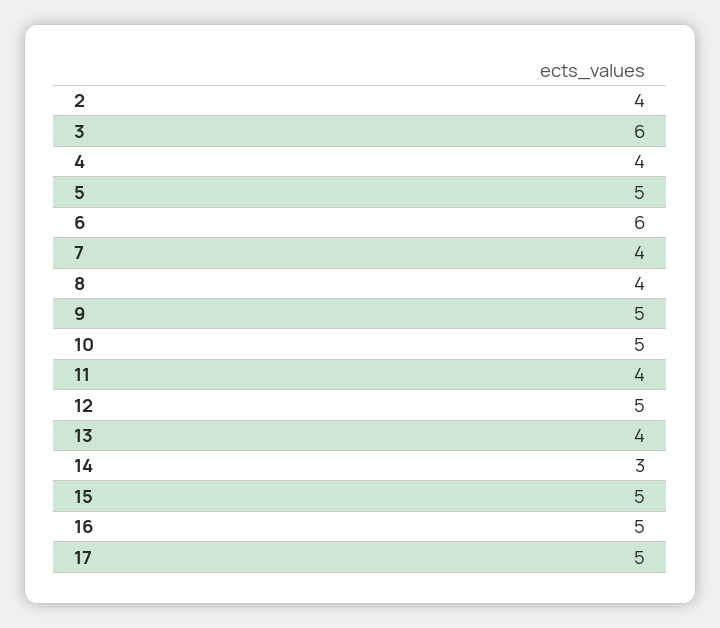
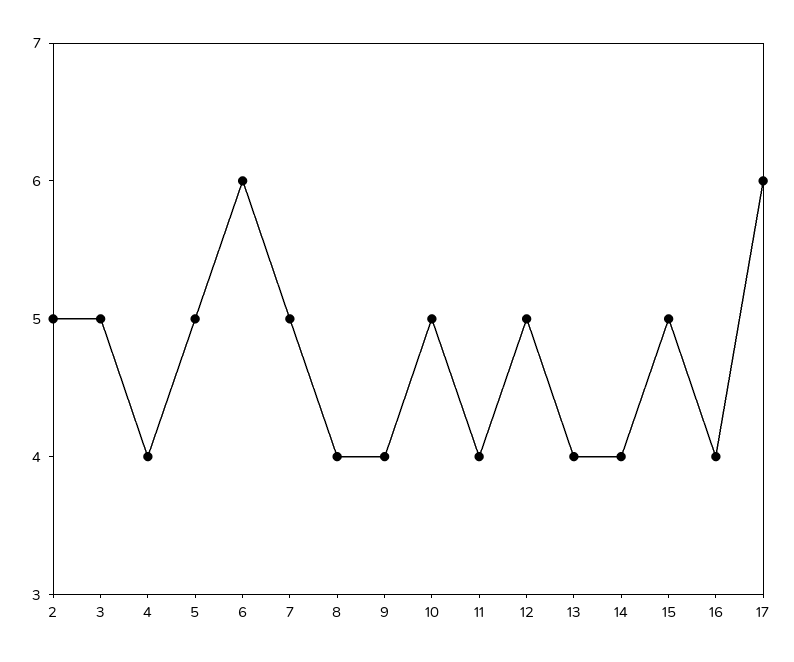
  {
-   "2": 4,
+   "2": 5,
-   "3": 6,
+   "3": 5,
    "4": 4,
    "5": 5,
    "6": 6,
-   "7": 4,
+   "7": 5,
    "8": 4,
-   "9": 5,
+   "9": 4,
    "10": 5,
    "11": 4,
    "12": 5,
    "13": 4,
-   "14": 3,
+   "14": 4,
    "15": 5,
-   "16": 5,
+   "16": 4,
-   "17": 5
+   "17": 6
  }

